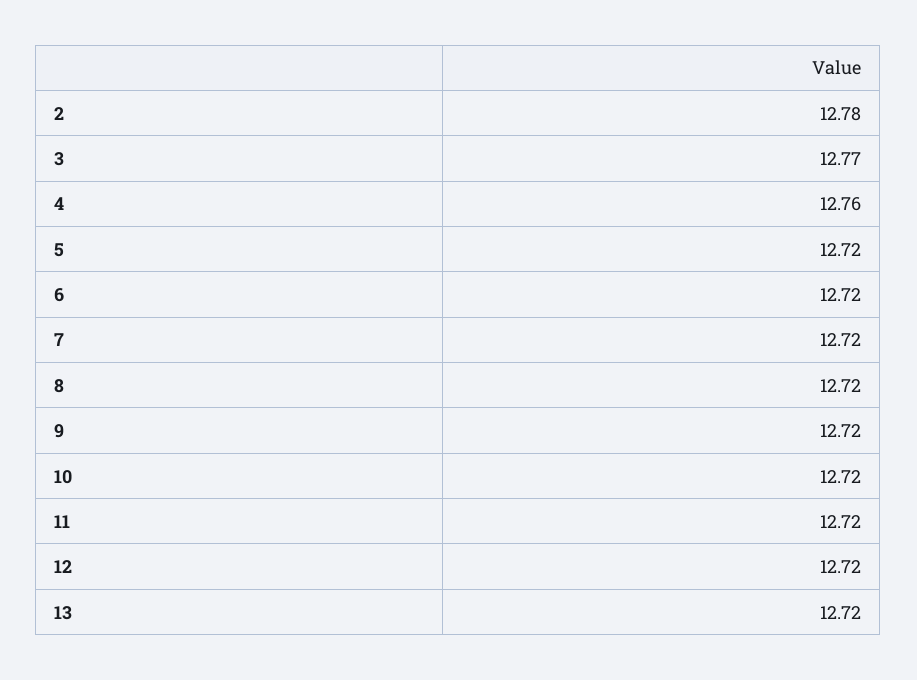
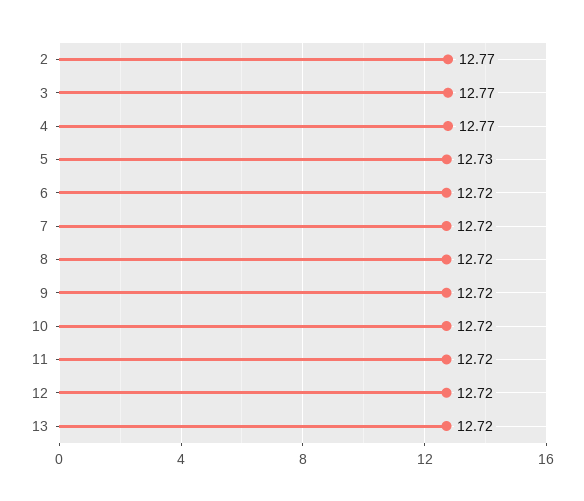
  {
-   "2": 12.78,
+   "2": 12.77,
    "3": 12.77,
-   "4": 12.76,
+   "4": 12.77,
-   "5": 12.72,
+   "5": 12.73,
    "6": 12.72,
    "7": 12.72,
    "8": 12.72,
    "9": 12.72,
    "10": 12.72,
    "11": 12.72,
    "12": 12.72,
    "13": 12.72
  }

